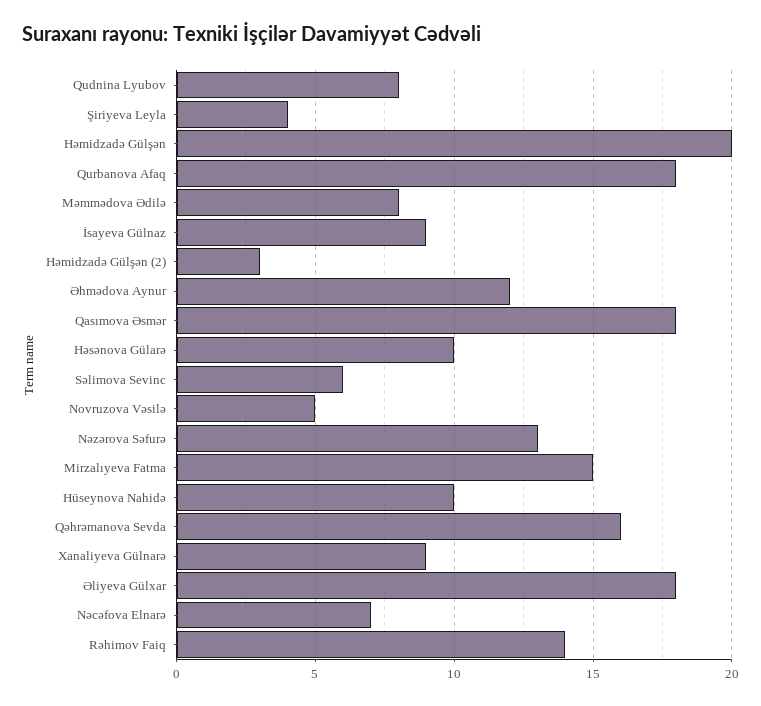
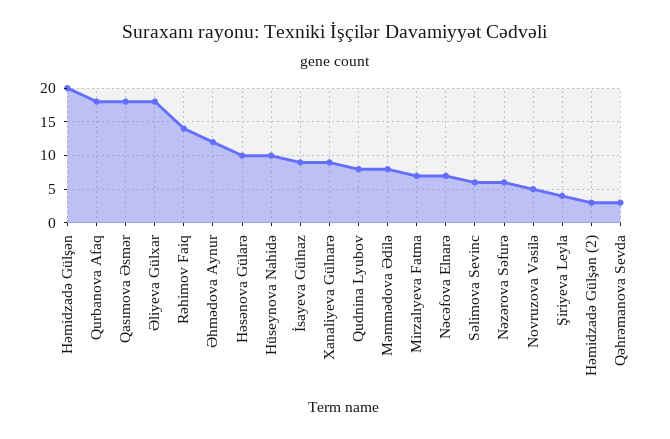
  {
    "Qudnina Lyubov": 8,
    "Şiriyeva Leyla": 4,
    "Həmidzadə Gülşən": 20,
    "Qurbanova Afaq": 18,
    "Məmmədova Ədilə": 8,
    "İsayeva Gülnaz": 9,
    "Həmidzadə Gülşən (2)": 3,
    "Əhmədova Aynur": 12,
    "Qasımova Əsmər": 18,
    "Həsənova Gülarə": 10,
    "Səlimova Sevinc": 6,
    "Novruzova Vəsilə": 5,
-   "Nəzərova Səfurə": 13,
+   "Nəzərova Səfurə": 6,
-   "Mirzalıyeva Fatma": 15,
+   "Mirzalıyeva Fatma": 7,
    "Hüseynova Nahidə": 10,
-   "Qəhrəmanova Sevda": 16,
+   "Qəhrəmanova Sevda": 3,
    "Xanaliyeva Gülnarə": 9,
    "Əliyeva Gülxar": 18,
    "Nəcəfova Elnarə": 7,
    "Rəhimov Faiq": 14
  }

